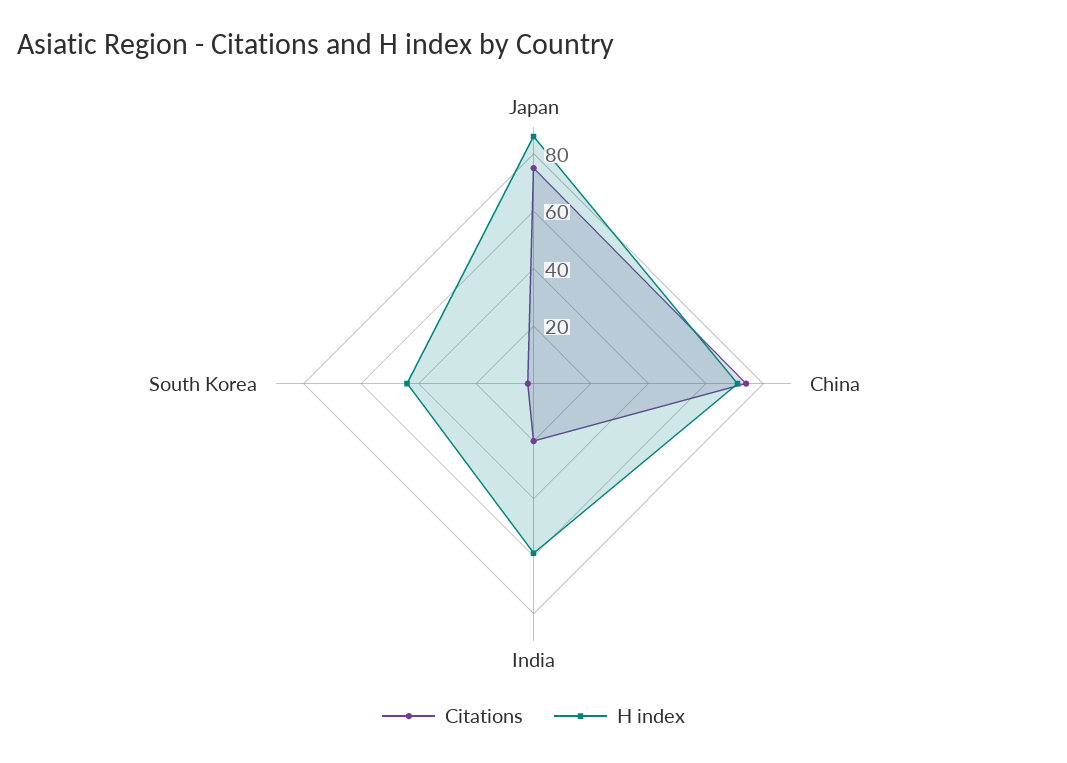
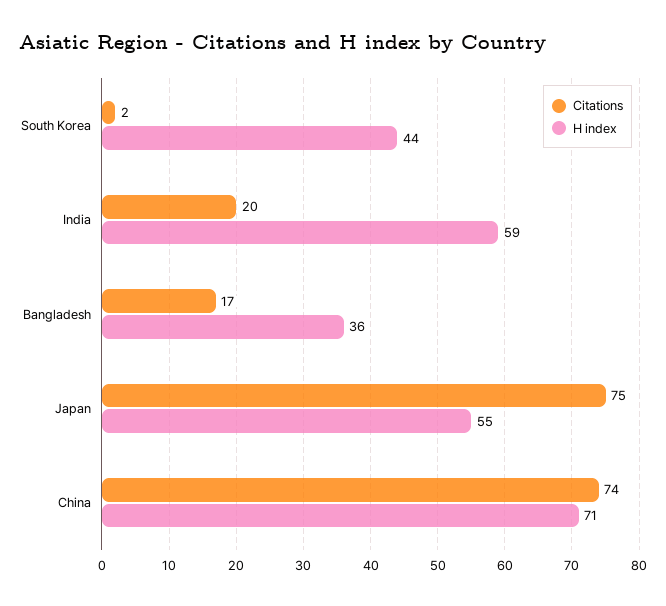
  {
    "Citations": {
      "Japan": 75,
      "China": 74,
      "India": 20,
-     "South Korea": 2
+     "South Korea": 2,
+     "Bangladesh": 17
    },
    "H index": {
-     "Japan": 85,
+     "Japan": 55,
      "China": 71,
      "India": 59,
-     "South Korea": 44
+     "South Korea": 44,
+     "Bangladesh": 36
    }
  }

